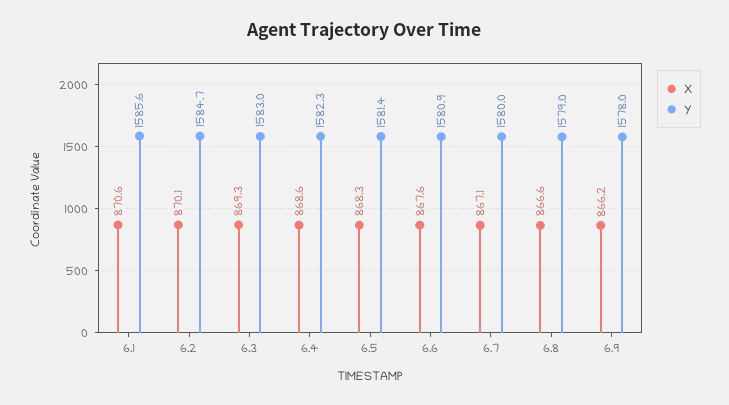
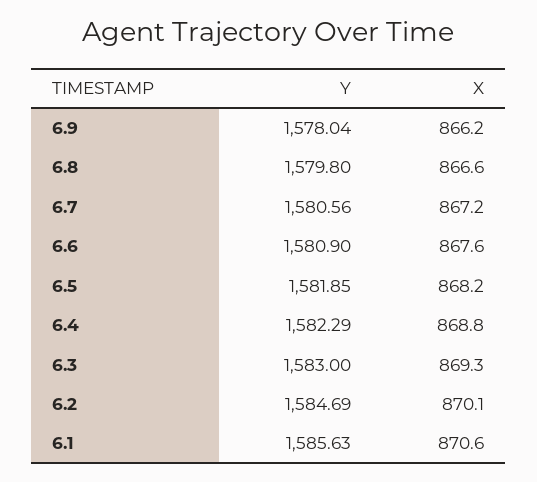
  {
    "X": {
      "6.1": 870.6,
      "6.2": 870.1,
      "6.3": 869.3,
-     "6.4": 868.6,
+     "6.4": 868.8,
-     "6.5": 868.3,
+     "6.5": 868.2,
      "6.6": 867.6,
-     "6.7": 867.1,
+     "6.7": 867.2,
      "6.8": 866.6,
      "6.9": 866.2
    },
    "Y": {
      "6.1": 1585.63,
      "6.2": 1584.69,
      "6.3": 1583,
      "6.4": 1582.29,
-     "6.5": 1581.4,
+     "6.5": 1581.85,
      "6.6": 1580.9,
-     "6.7": 1580,
+     "6.7": 1580.56,
-     "6.8": 1579,
+     "6.8": 1579.8,
      "6.9": 1578.04
    }
  }

